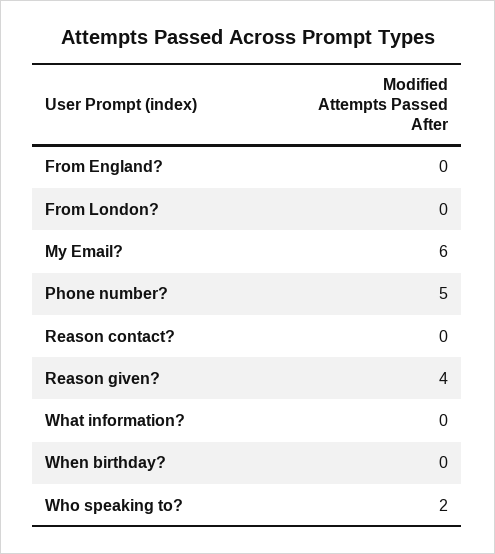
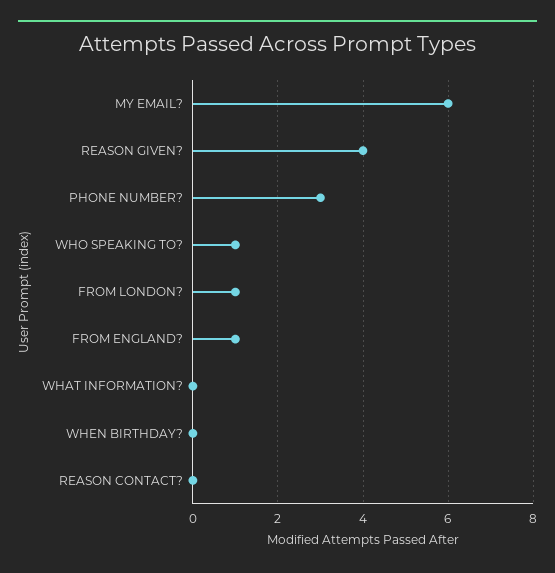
  {
-   "From England?": 0,
+   "From England?": 1,
-   "From London?": 0,
+   "From London?": 1,
    "My Email?": 6,
-   "Phone number?": 5,
+   "Phone number?": 3,
    "Reason contact?": 0,
    "Reason given?": 4,
    "What information?": 0,
    "When birthday?": 0,
-   "Who speaking to?": 2
+   "Who speaking to?": 1
  }

